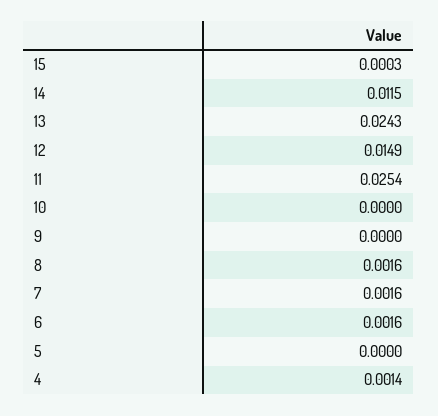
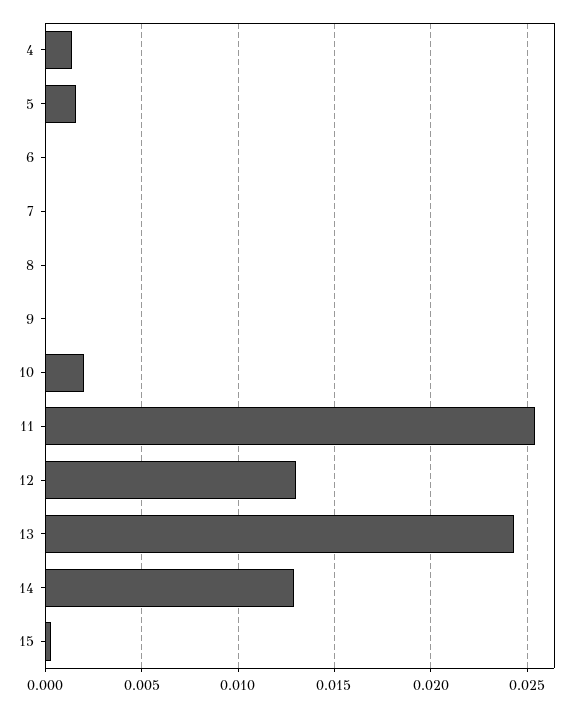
  {
    "15": 0.0003,
-   "14": 0.0115,
+   "14": 0.013,
    "13": 0.0243,
-   "12": 0.0149,
+   "12": 0.013,
    "11": 0.0254,
-   "10": 0,
+   "10": 0.002,
    "9": 0,
-   "8": 0.0016,
+   "8": 0,
-   "7": 0.0016,
+   "7": 0,
-   "6": 0.0016,
+   "6": 0,
-   "5": 0,
+   "5": 0.0015,
    "4": 0.0014
  }

